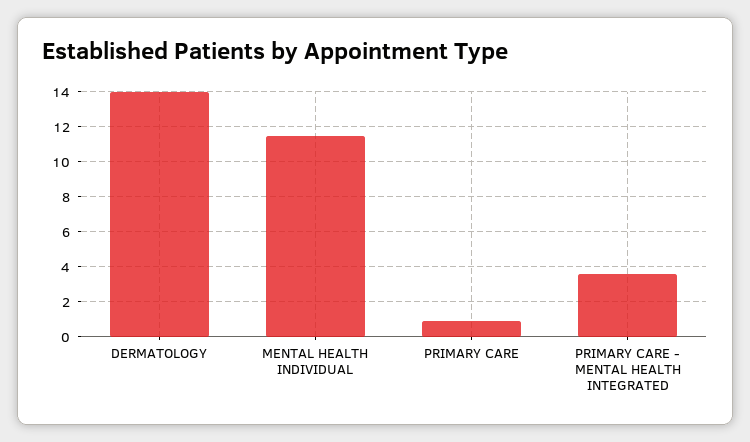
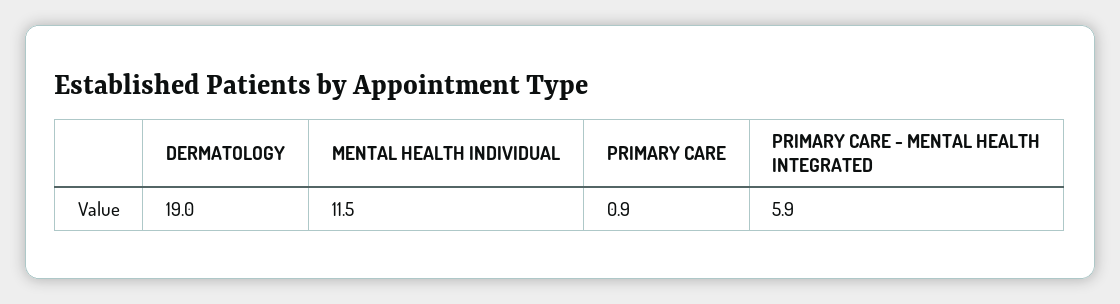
  {
-   "DERMATOLOGY": 14,
+   "DERMATOLOGY": 19,
    "MENTAL HEALTH INDIVIDUAL": 11.5,
    "PRIMARY CARE": 0.9,
-   "PRIMARY CARE - MENTAL HEALTH INTEGRATED": 3.5
+   "PRIMARY CARE - MENTAL HEALTH INTEGRATED": 5.9
  }

